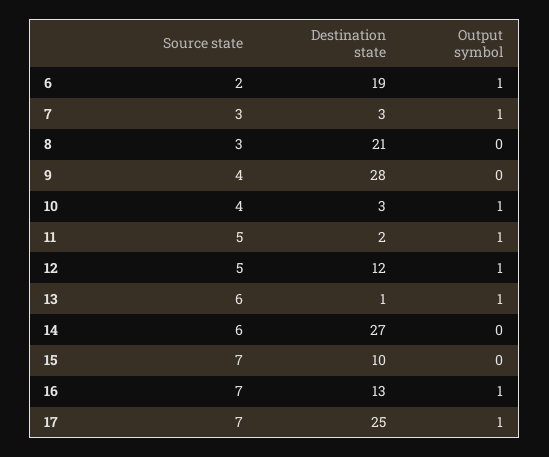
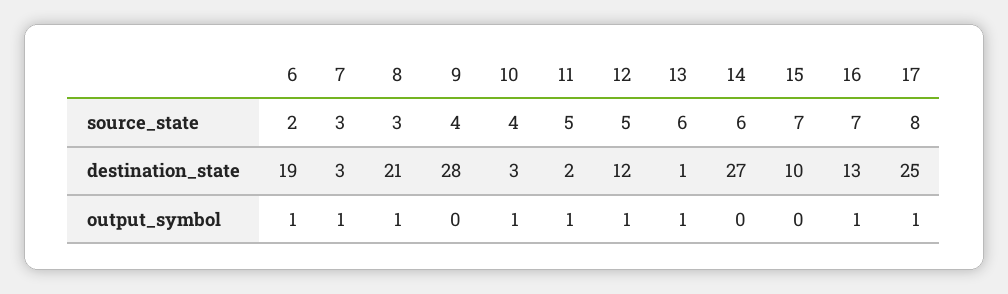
  {
    "Source state": {
      "6": 2,
      "7": 3,
      "8": 3,
      "9": 4,
      "10": 4,
      "11": 5,
      "12": 5,
      "13": 6,
      "14": 6,
      "15": 7,
      "16": 7,
-     "17": 7
+     "17": 8
    },
    "Destination state": {
      "6": 19,
      "7": 3,
      "8": 21,
      "9": 28,
      "10": 3,
      "11": 2,
      "12": 12,
      "13": 1,
      "14": 27,
      "15": 10,
      "16": 13,
      "17": 25
    },
    "Output symbol": {
      "6": 1,
      "7": 1,
-     "8": 0,
+     "8": 1,
      "9": 0,
      "10": 1,
      "11": 1,
      "12": 1,
      "13": 1,
      "14": 0,
      "15": 0,
      "16": 1,
      "17": 1
    }
  }

